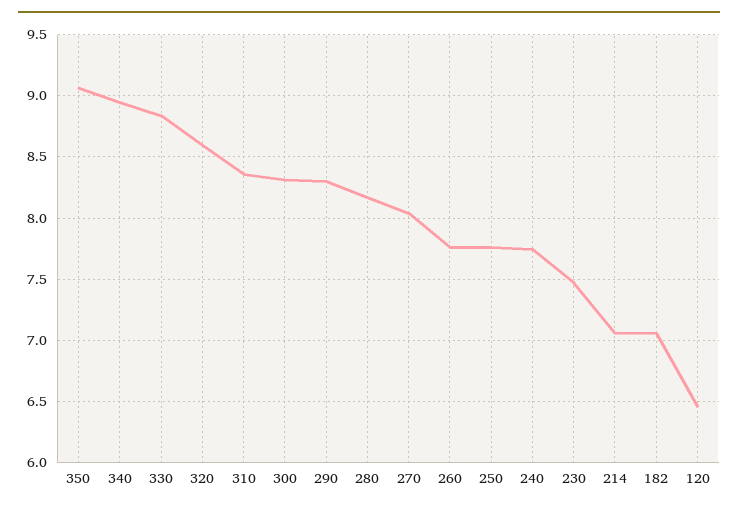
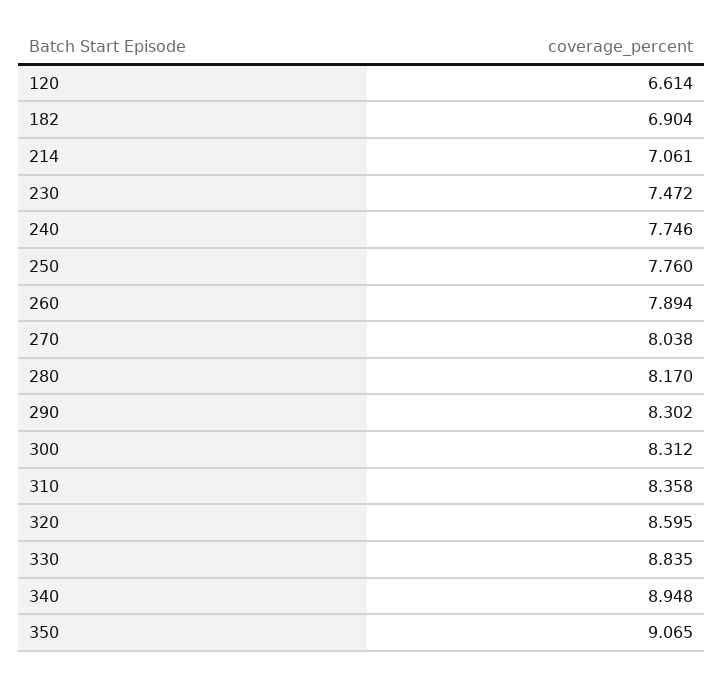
  {
    "350": 9.065,
    "340": 8.948,
    "330": 8.835,
    "320": 8.595,
    "310": 8.358,
    "300": 8.312,
    "290": 8.302,
    "280": 8.17,
    "270": 8.038,
-   "260": 7.75,
+   "260": 7.894,
    "250": 7.76,
    "240": 7.746,
    "230": 7.472,
    "214": 7.061,
-   "182": 7.05,
+   "182": 6.904,
-   "120": 6.45
+   "120": 6.614
  }

